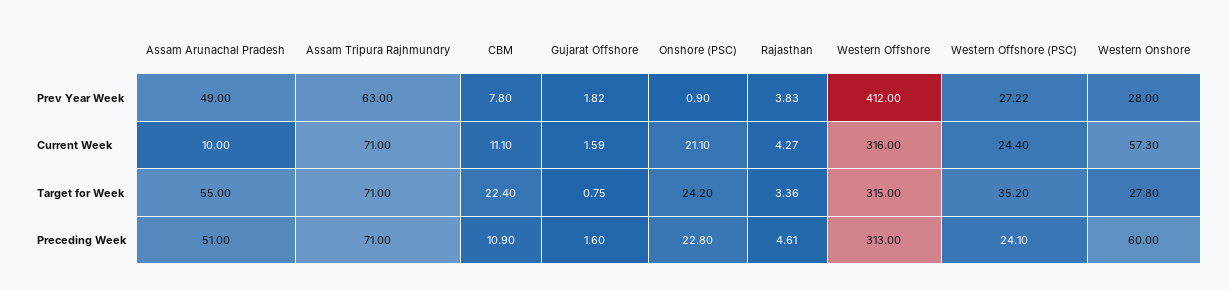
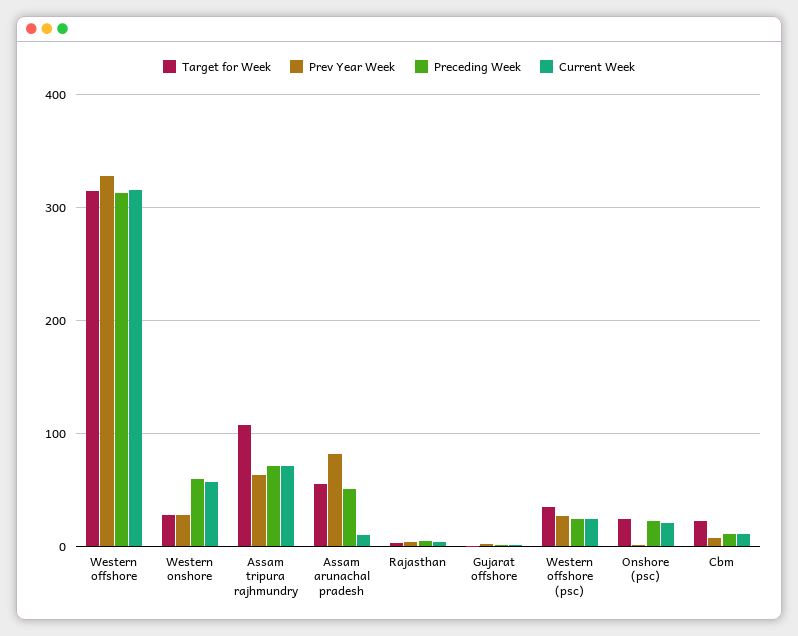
  {
    "Prev Year Week": {
-     "Assam Arunachal Pradesh": 49,
+     "Assam Arunachal Pradesh": 80,
      "Assam Tripura Rajhmundry": 63,
      "CBM": 7.8,
      "Gujarat Offshore": 1.82,
      "Onshore (PSC)": 0.9,
      "Rajasthan": 3.83,
-     "Western Offshore": 412,
+     "Western Offshore": 330,
      "Western Offshore (PSC)": 27.22,
      "Western Onshore": 28
    },
    "Current Week": {
      "Assam Arunachal Pradesh": 10,
      "Assam Tripura Rajhmundry": 71,
      "CBM": 11.1,
      "Gujarat Offshore": 1.59,
      "Onshore (PSC)": 21.1,
      "Rajasthan": 4.27,
      "Western Offshore": 316,
      "Western Offshore (PSC)": 24.4,
      "Western Onshore": 57.3
    },
    "Target for Week": {
      "Assam Arunachal Pradesh": 55,
-     "Assam Tripura Rajhmundry": 71,
+     "Assam Tripura Rajhmundry": 110,
      "CBM": 22.4,
      "Gujarat Offshore": 0.75,
      "Onshore (PSC)": 24.2,
      "Rajasthan": 3.36,
      "Western Offshore": 315,
      "Western Offshore (PSC)": 35.2,
      "Western Onshore": 27.8
    },
    "Preceding Week": {
      "Assam Arunachal Pradesh": 51,
      "Assam Tripura Rajhmundry": 71,
      "CBM": 10.9,
      "Gujarat Offshore": 1.6,
      "Onshore (PSC)": 22.8,
      "Rajasthan": 4.61,
      "Western Offshore": 313,
      "Western Offshore (PSC)": 24.1,
      "Western Onshore": 60
    }
  }

